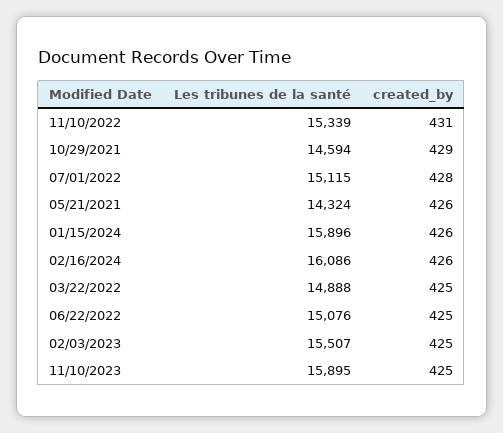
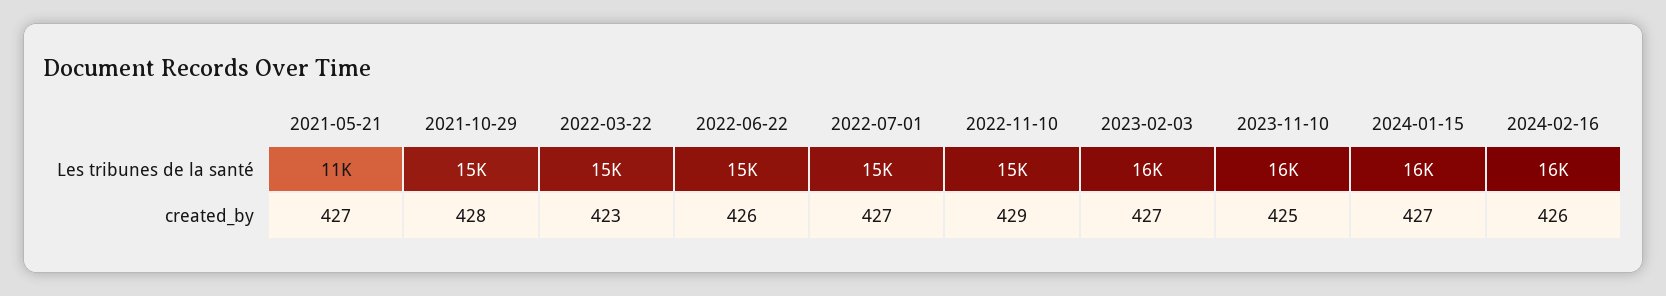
  {
    "Les tribunes de la santé": {
      "11/10/2022": 15339,
      "10/29/2021": 14594,
      "07/01/2022": 15115,
-     "05/21/2021": 14324,
+     "05/21/2021": 11000,
      "01/15/2024": 15896,
      "02/16/2024": 16086,
      "03/22/2022": 14888,
      "06/22/2022": 15076,
      "02/03/2023": 15507,
      "11/10/2023": 15895
    },
    "created_by": {
-     "11/10/2022": 431,
+     "11/10/2022": 429,
-     "10/29/2021": 429,
+     "10/29/2021": 428,
-     "07/01/2022": 428,
+     "07/01/2022": 427,
-     "05/21/2021": 426,
+     "05/21/2021": 427,
-     "01/15/2024": 426,
+     "01/15/2024": 427,
      "02/16/2024": 426,
-     "03/22/2022": 425,
+     "03/22/2022": 423,
-     "06/22/2022": 425,
+     "06/22/2022": 426,
-     "02/03/2023": 425,
+     "02/03/2023": 427,
      "11/10/2023": 425
    }
  }

